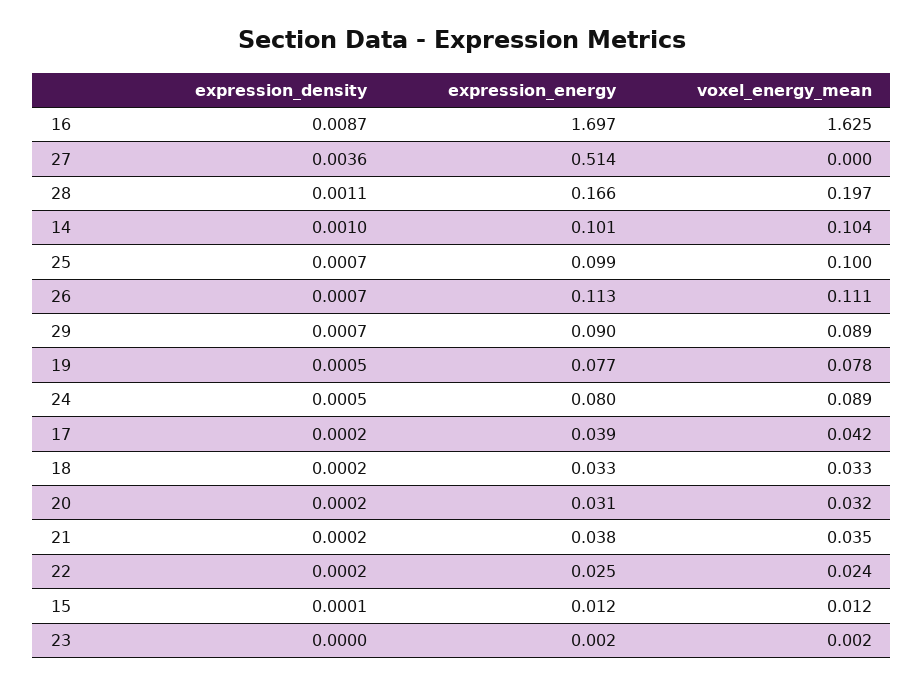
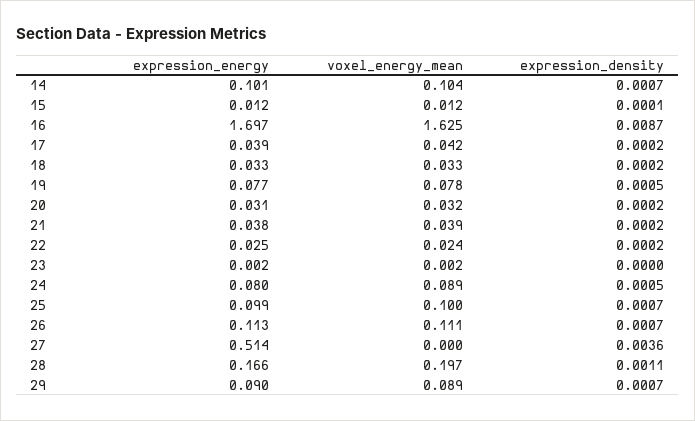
  {
    "expression_density": {
      "16": 0.0087,
      "27": 0.0036,
      "28": 0.0011,
-     "14": 0.001,
+     "14": 0.0007,
      "25": 0.0007,
      "26": 0.0007,
      "29": 0.0007,
      "19": 0.0005,
      "24": 0.0005,
      "17": 0.0002,
      "18": 0.0002,
      "20": 0.0002,
      "21": 0.0002,
      "22": 0.0002,
      "15": 0.0001,
      "23": 0
    },
    "expression_energy": {
      "16": 1.697,
      "27": 0.514,
      "28": 0.166,
      "14": 0.101,
      "25": 0.099,
      "26": 0.113,
      "29": 0.09,
      "19": 0.077,
      "24": 0.08,
      "17": 0.039,
      "18": 0.033,
      "20": 0.031,
      "21": 0.038,
      "22": 0.025,
      "15": 0.012,
      "23": 0.002
    },
    "voxel_energy_mean": {
      "16": 1.625,
      "27": 0,
      "28": 0.197,
      "14": 0.104,
      "25": 0.1,
      "26": 0.111,
      "29": 0.089,
      "19": 0.078,
      "24": 0.089,
      "17": 0.042,
      "18": 0.033,
      "20": 0.032,
-     "21": 0.035,
+     "21": 0.039,
      "22": 0.024,
      "15": 0.012,
      "23": 0.002
    }
  }

